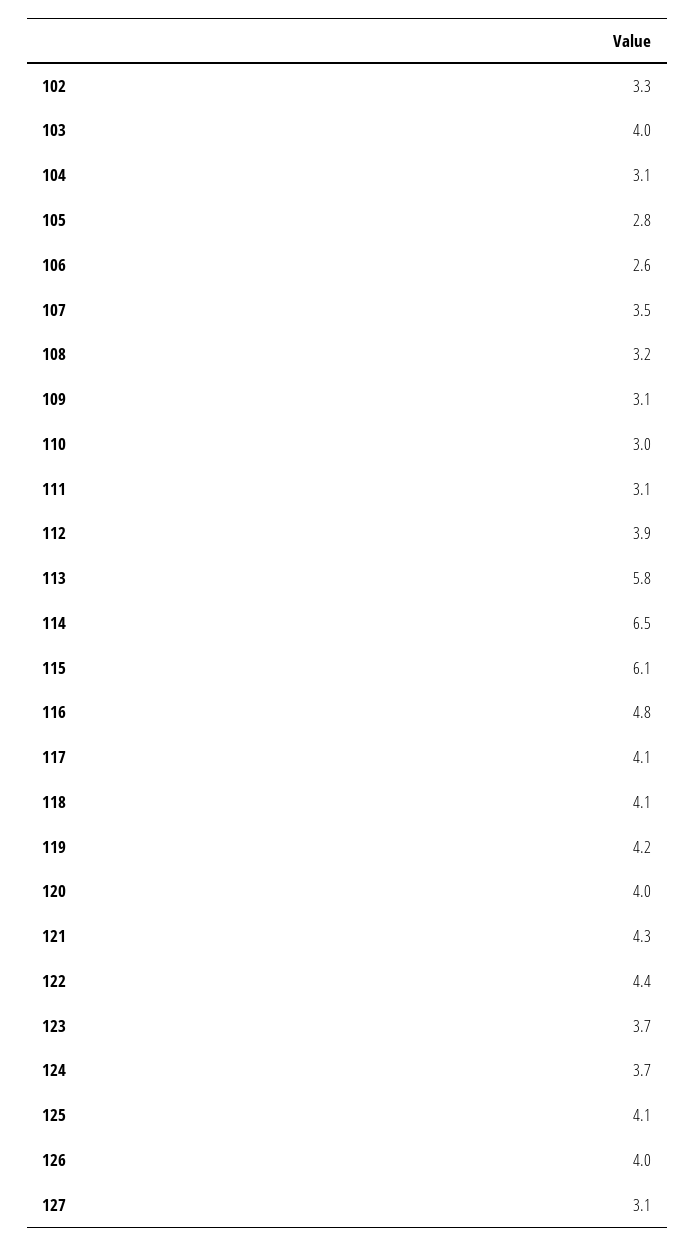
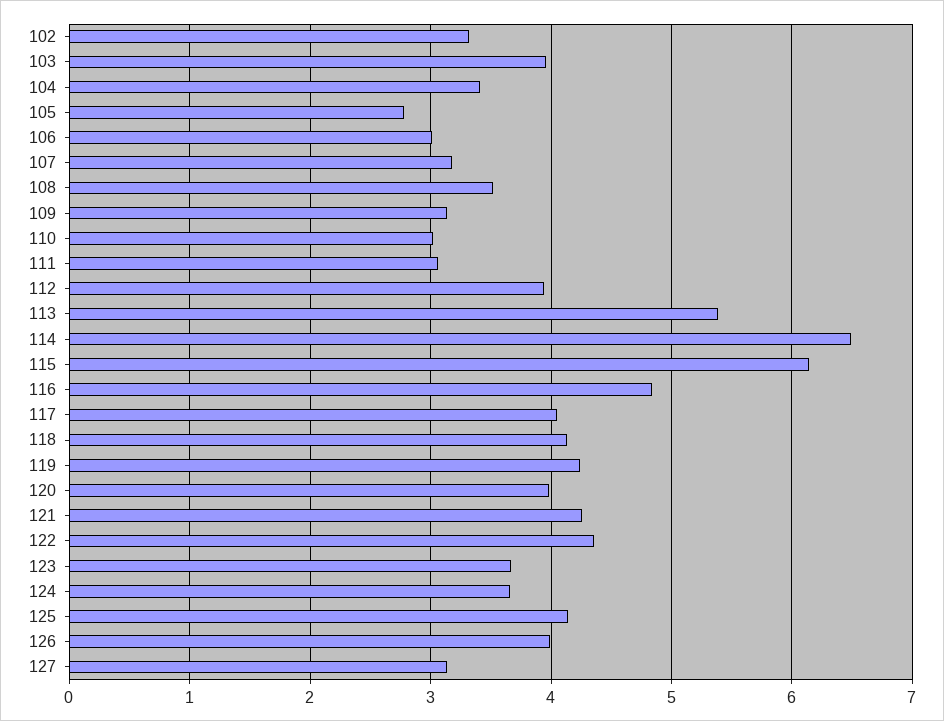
  {
    "102": 3.3,
    "103": 4,
-   "104": 3.1,
+   "104": 3.4,
    "105": 2.8,
-   "106": 2.6,
+   "106": 3,
-   "107": 3.5,
+   "107": 3.2,
-   "108": 3.2,
+   "108": 3.5,
    "109": 3.1,
    "110": 3,
    "111": 3.1,
    "112": 3.9,
-   "113": 5.8,
+   "113": 5.4,
    "114": 6.5,
    "115": 6.1,
    "116": 4.8,
    "117": 4.1,
    "118": 4.1,
    "119": 4.2,
    "120": 4,
    "121": 4.3,
    "122": 4.4,
    "123": 3.7,
    "124": 3.7,
    "125": 4.1,
    "126": 4,
    "127": 3.1
  }

